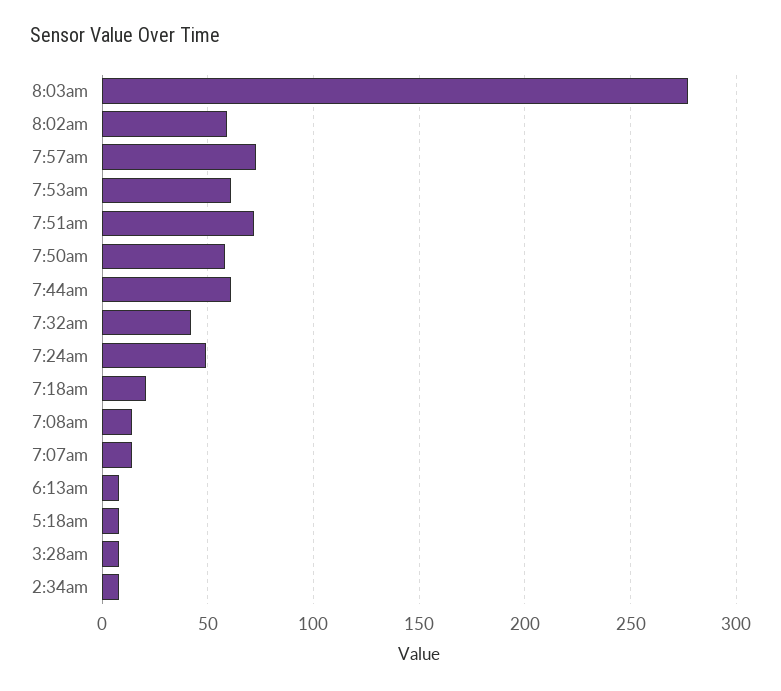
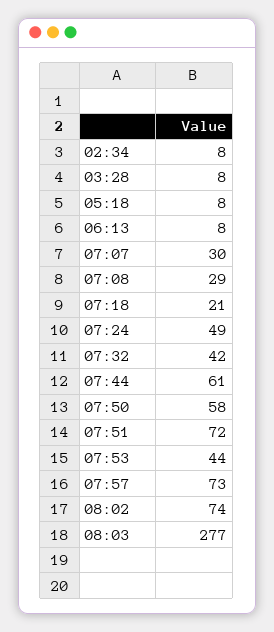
  {
    "8:03am": 277,
-   "8:02am": 60,
+   "8:02am": 74,
    "7:57am": 73,
-   "7:53am": 60,
+   "7:53am": 44,
    "7:51am": 72,
    "7:50am": 58,
    "7:44am": 61,
    "7:32am": 42,
    "7:24am": 49,
    "7:18am": 21,
-   "7:08am": 15,
+   "7:08am": 29,
-   "7:07am": 15,
+   "7:07am": 30,
    "6:13am": 8,
    "5:18am": 8,
    "3:28am": 8,
    "2:34am": 8
  }

